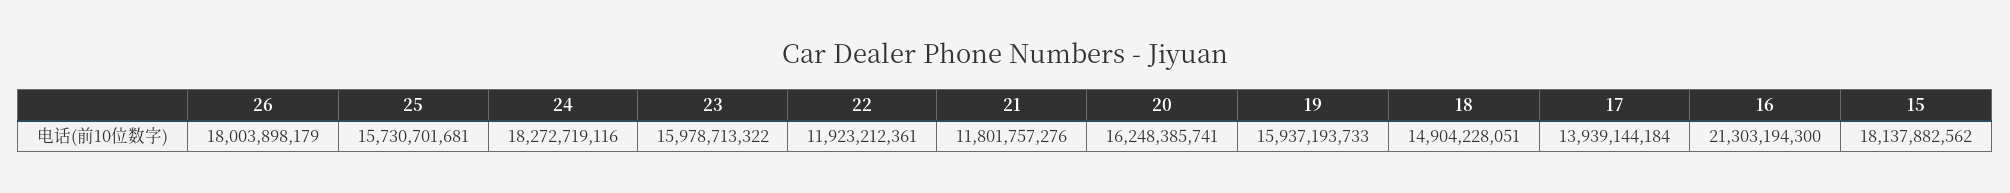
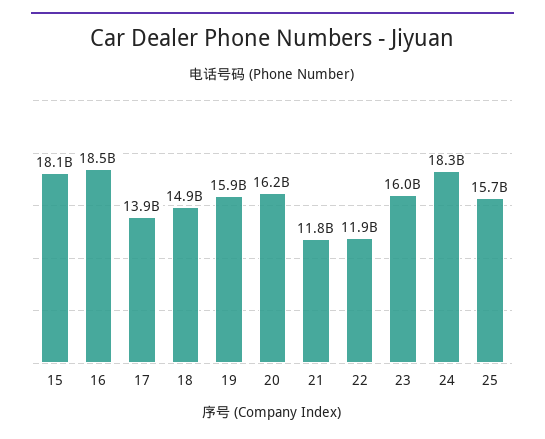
  {
-   "26": 18003898179,
    "25": 15730701681,
    "24": 18272719116,
    "23": 15978713322,
    "22": 11923212361,
    "21": 11801757276,
    "20": 16248385741,
    "19": 15937193733,
    "18": 14904228051,
    "17": 13939144184,
-   "16": 21303194300,
+   "16": 18500000000,
    "15": 18137882562
  }

